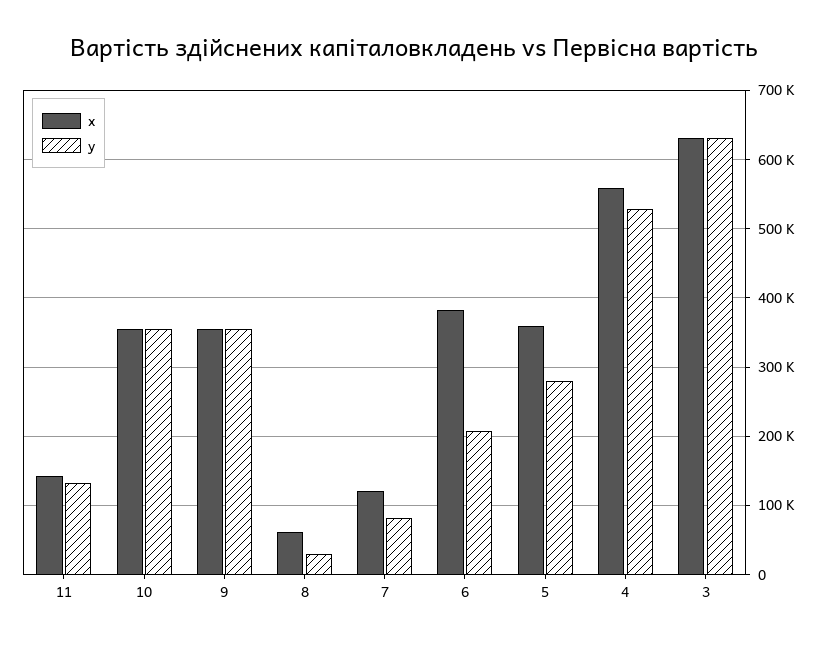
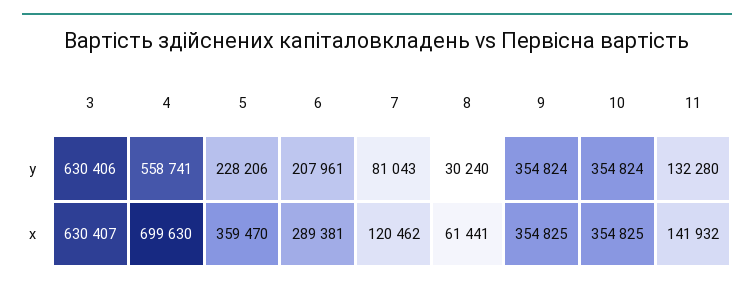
  {
    "x": {
      "11": 141932,
      "10": 354825,
      "9": 354825,
      "8": 61441,
      "7": 120462,
-     "6": 380000,
+     "6": 289381,
      "5": 359470,
-     "4": 560000,
+     "4": 699630,
      "3": 630407
    },
    "y": {
      "11": 132280,
      "10": 354824,
      "9": 354824,
      "8": 30240,
      "7": 81043,
      "6": 207961,
-     "5": 280000,
+     "5": 228206,
-     "4": 530000,
+     "4": 558741,
      "3": 630406
    }
  }

